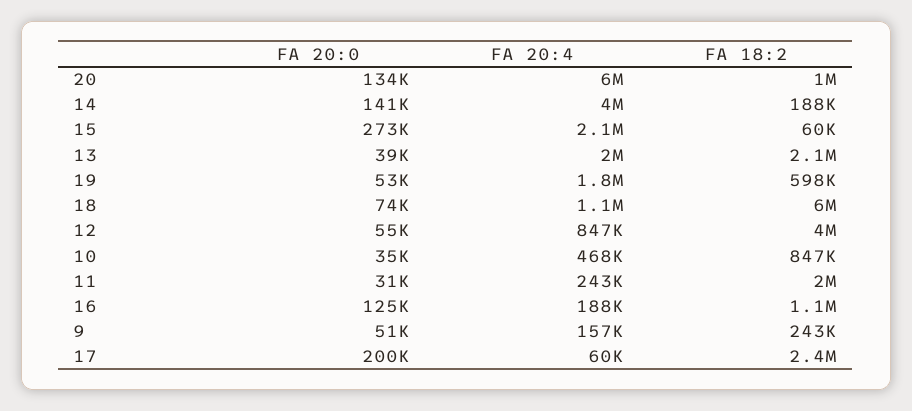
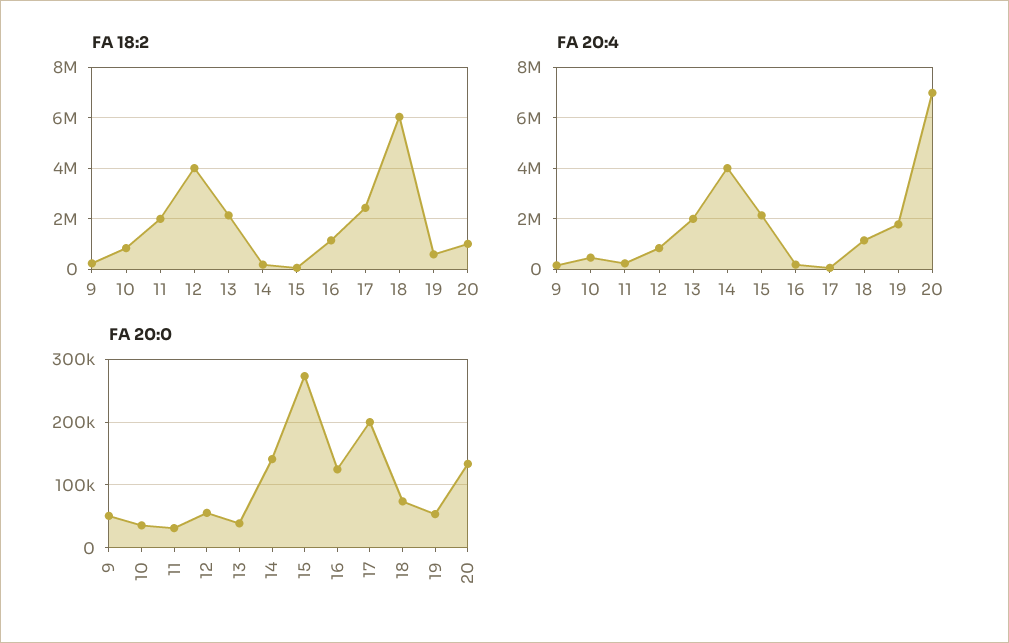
  {
    "FA 20:0": {
      "20": 134000,
      "14": 141000,
      "15": 273000,
      "13": 39000,
      "19": 53000,
      "18": 74000,
      "12": 55000,
      "10": 35000,
      "11": 31000,
      "16": 125000,
      "9": 51000,
      "17": 200000
    },
    "FA 20:4": {
-     "20": 6000000,
+     "20": 7000000,
      "14": 4000000,
      "15": 2100000,
      "13": 2000000,
      "19": 1800000,
      "18": 1100000,
      "12": 847000,
      "10": 468000,
      "11": 243000,
      "16": 188000,
      "9": 157000,
      "17": 60000
    },
    "FA 18:2": {
      "20": 1000000,
      "14": 188000,
      "15": 60000,
      "13": 2100000,
      "19": 598000,
      "18": 6000000,
      "12": 4000000,
      "10": 847000,
      "11": 2000000,
      "16": 1100000,
      "9": 243000,
      "17": 2400000
    }
  }

